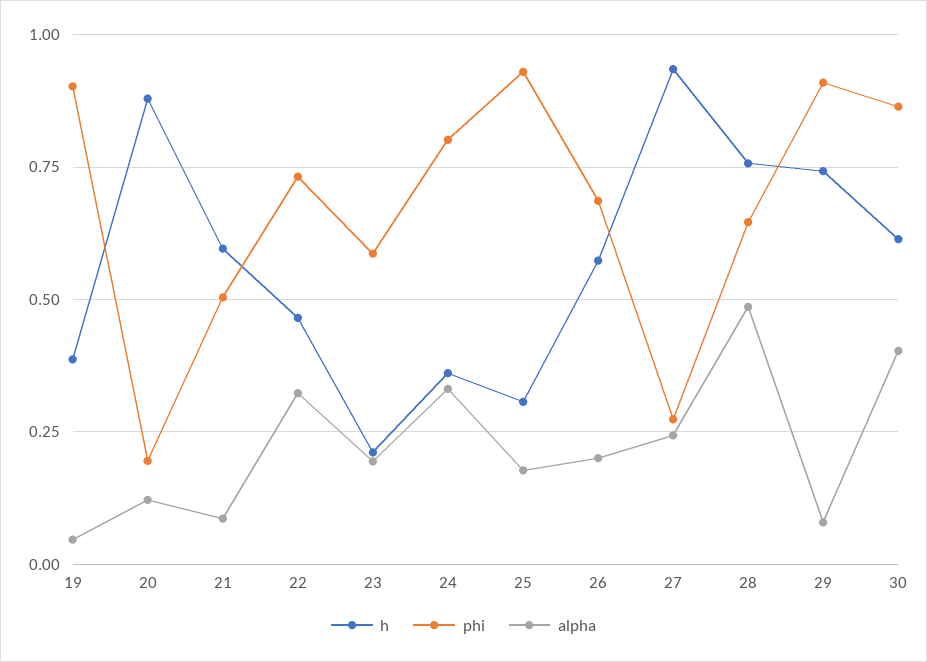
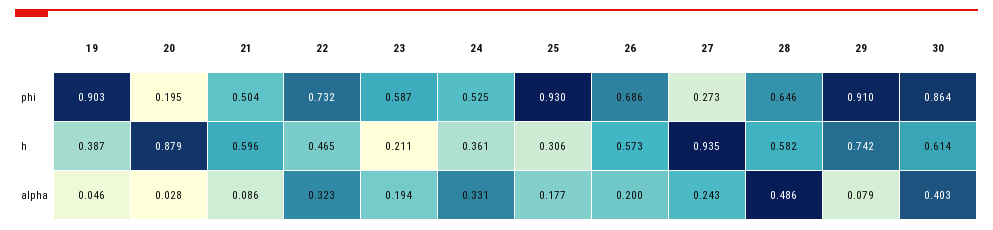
  {
    "h": {
      "19": 0.387,
      "20": 0.879,
      "21": 0.596,
      "22": 0.465,
      "23": 0.211,
      "24": 0.361,
      "25": 0.306,
      "26": 0.573,
      "27": 0.935,
-     "28": 0.75,
+     "28": 0.582,
      "29": 0.742,
      "30": 0.614
    },
    "phi": {
      "19": 0.903,
      "20": 0.195,
      "21": 0.504,
      "22": 0.732,
      "23": 0.587,
-     "24": 0.8,
+     "24": 0.525,
      "25": 0.93,
      "26": 0.686,
      "27": 0.273,
      "28": 0.646,
      "29": 0.91,
      "30": 0.864
    },
    "alpha": {
      "19": 0.046,
-     "20": 0.125,
+     "20": 0.028,
      "21": 0.086,
      "22": 0.323,
      "23": 0.194,
      "24": 0.331,
      "25": 0.177,
      "26": 0.2,
      "27": 0.243,
      "28": 0.486,
      "29": 0.079,
      "30": 0.403
    }
  }

